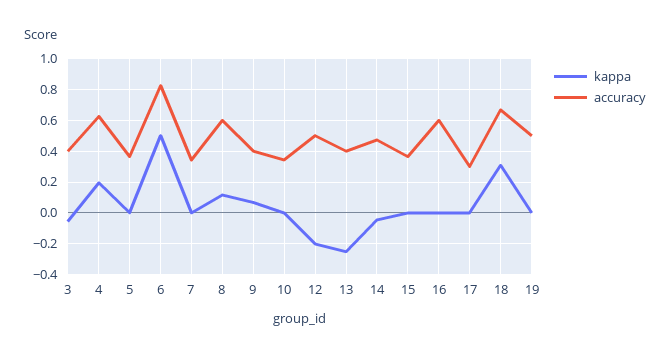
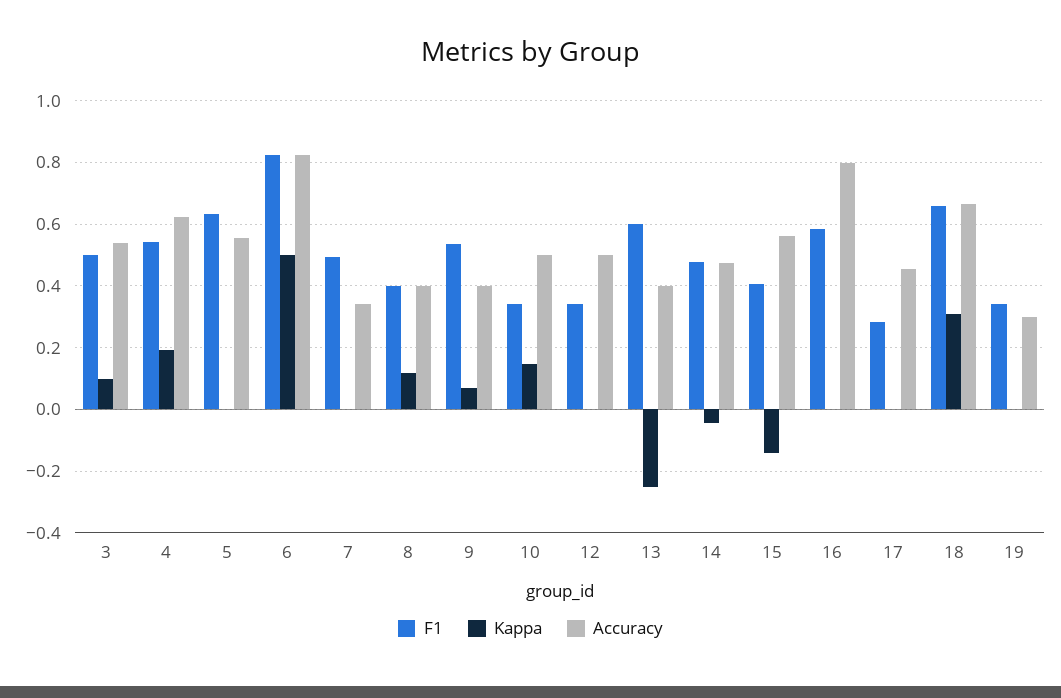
  {
    "kappa": {
-     "3": -0.05,
+     "3": 0.1,
      "4": 0.2,
      "5": 0,
      "6": 0.5,
      "7": 0,
      "8": 0.12,
      "9": 0.06,
-     "10": 0,
+     "10": 0.14,
-     "12": -0.2,
+     "12": 0,
      "13": -0.26,
      "14": -0.04,
-     "15": 0,
+     "15": -0.14,
      "16": 0,
      "17": 0,
      "18": 0.3,
      "19": 0
    },
    "accuracy": {
-     "3": 0.4,
+     "3": 0.54,
      "4": 0.62,
-     "5": 0.35,
+     "5": 0.56,
      "6": 0.82,
      "7": 0.34,
-     "8": 0.6,
+     "8": 0.4,
      "9": 0.4,
-     "10": 0.35,
+     "10": 0.5,
      "12": 0.5,
      "13": 0.4,
      "14": 0.48,
-     "15": 0.35,
+     "15": 0.56,
-     "16": 0.6,
+     "16": 0.8,
-     "17": 0.3,
+     "17": 0.46,
      "18": 0.66,
-     "19": 0.5
+     "19": 0.3
-   }
+   },
+   "F1": {
+     "3": 0.5,
+     "4": 0.54,
+     "5": 0.64,
+     "6": 0.82,
+     "7": 0.5,
+     "8": 0.4,
+     "9": 0.54,
+     "10": 0.34,
+     "12": 0.34,
+     "13": 0.6,
+     "14": 0.48,
+     "15": 0.4,
+     "16": 0.58,
+     "17": 0.28,
+     "18": 0.66,
+     "19": 0.34
+   }
  }

